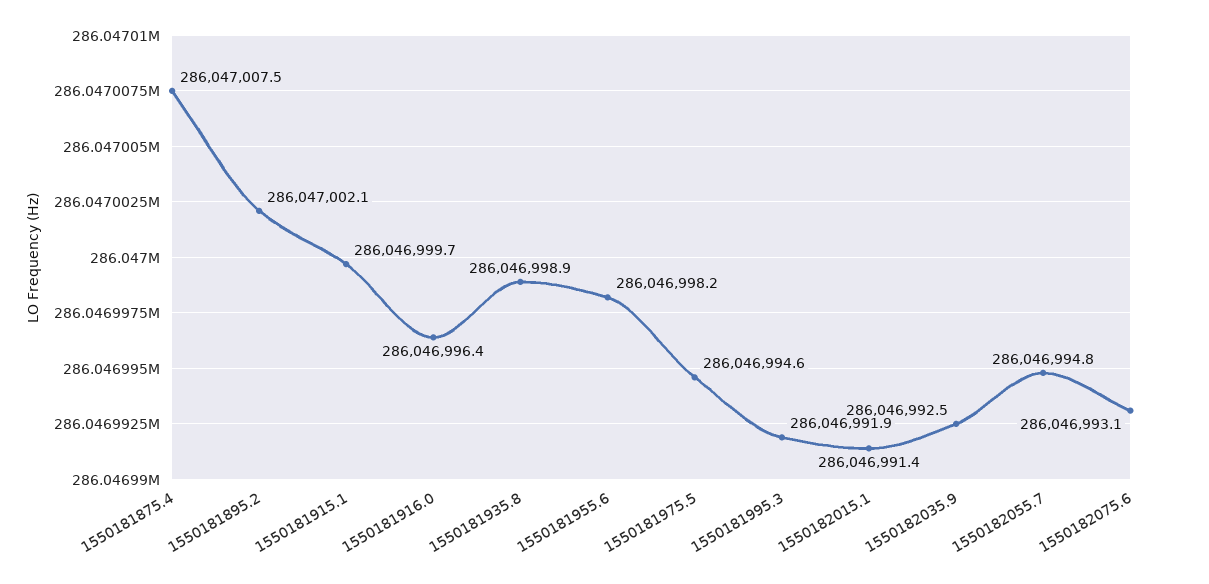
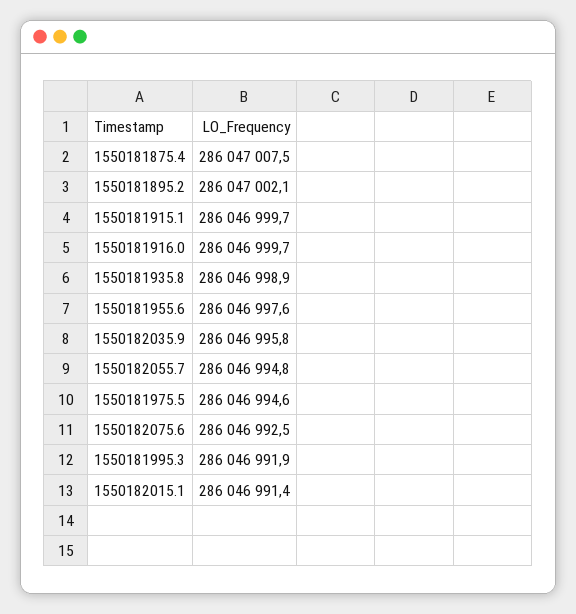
  {
    "1550181875.4": 286047007.5,
    "1550181895.2": 286047002.1,
    "1550181915.1": 286046999.7,
-   "1550181916.0": 286046996.4,
+   "1550181916.0": 286046999.7,
    "1550181935.8": 286046998.9,
-   "1550181955.6": 286046998.2,
+   "1550181955.6": 286046997.6,
    "1550181975.5": 286046994.6,
    "1550181995.3": 286046991.9,
    "1550182015.1": 286046991.4,
-   "1550182035.9": 286046992.5,
+   "1550182035.9": 286046995.8,
    "1550182055.7": 286046994.8,
-   "1550182075.6": 286046993.1
+   "1550182075.6": 286046992.5
  }

